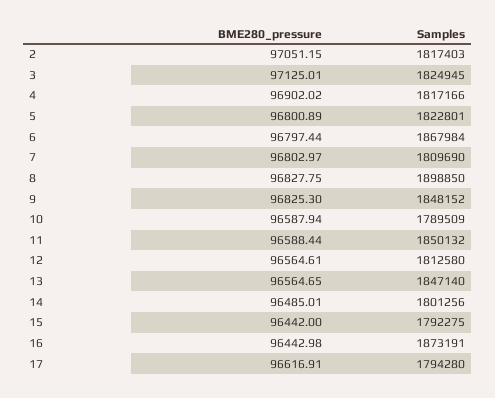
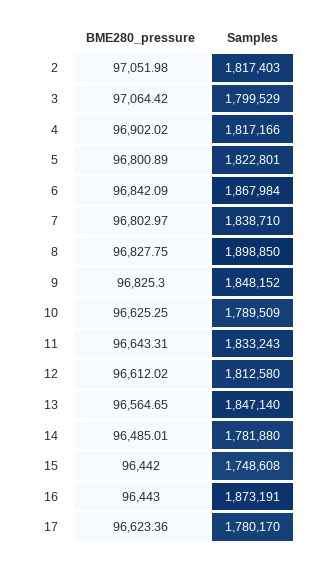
  {
    "BME280_pressure": {
-     "2": 97051.15,
+     "2": 97051.98,
-     "3": 97125.01,
+     "3": 97064.42,
      "4": 96902.02,
      "5": 96800.89,
-     "6": 96797.44,
+     "6": 96842.09,
      "7": 96802.97,
      "8": 96827.75,
      "9": 96825.3,
-     "10": 96587.94,
+     "10": 96625.25,
-     "11": 96588.44,
+     "11": 96643.31,
-     "12": 96564.61,
+     "12": 96612.02,
      "13": 96564.65,
      "14": 96485.01,
      "15": 96442,
-     "16": 96442.98,
+     "16": 96443,
-     "17": 96616.91
+     "17": 96623.36
    },
    "Samples": {
      "2": 1817403,
-     "3": 1824945,
+     "3": 1799529,
      "4": 1817166,
      "5": 1822801,
      "6": 1867984,
-     "7": 1809690,
+     "7": 1838710,
      "8": 1898850,
      "9": 1848152,
      "10": 1789509,
-     "11": 1850132,
+     "11": 1833243,
      "12": 1812580,
      "13": 1847140,
-     "14": 1801256,
+     "14": 1781880,
-     "15": 1792275,
+     "15": 1748608,
      "16": 1873191,
-     "17": 1794280
+     "17": 1780170
    }
  }

